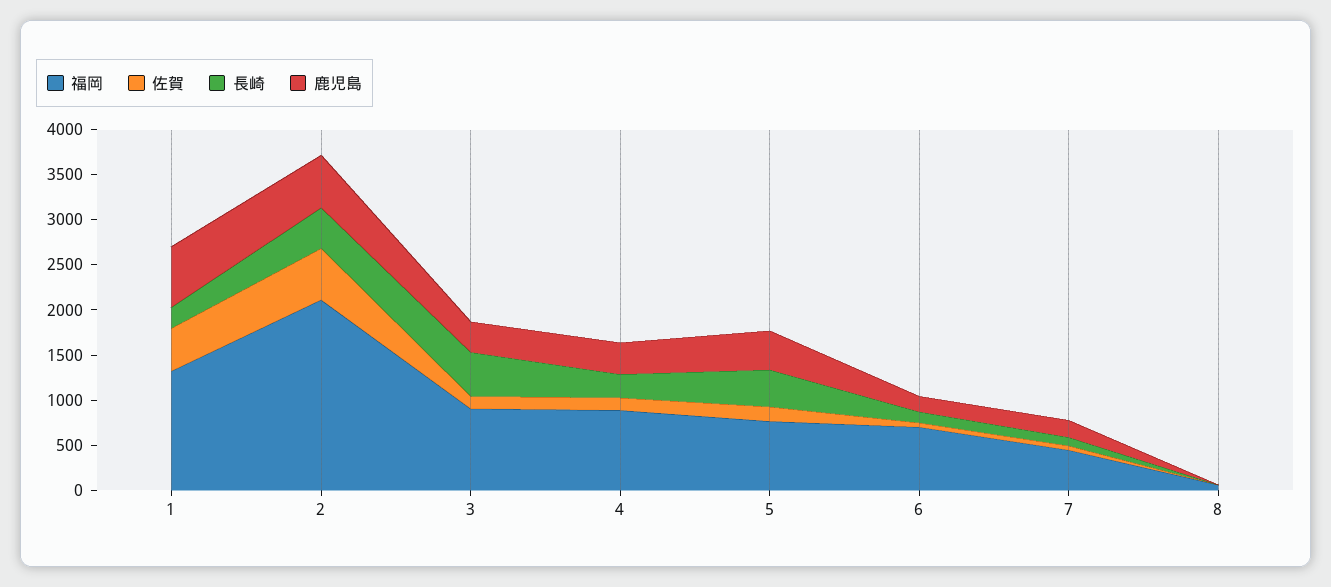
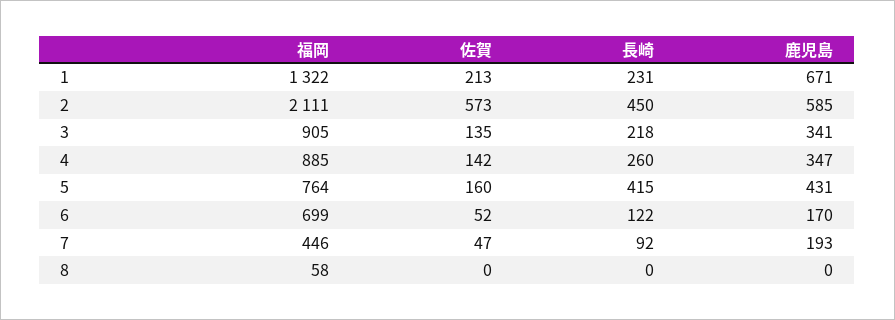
  {
    "福岡": {
      "1": 1322,
      "2": 2111,
      "3": 905,
      "4": 885,
      "5": 764,
      "6": 699,
      "7": 446,
      "8": 58
    },
    "佐賀": {
-     "1": 500,
+     "1": 213,
      "2": 573,
      "3": 135,
      "4": 142,
      "5": 160,
      "6": 52,
      "7": 47,
      "8": 0
    },
    "長崎": {
      "1": 231,
      "2": 450,
-     "3": 500,
+     "3": 218,
      "4": 260,
      "5": 415,
      "6": 122,
      "7": 92,
      "8": 0
    },
    "鹿児島": {
      "1": 671,
      "2": 585,
      "3": 341,
      "4": 347,
      "5": 431,
      "6": 170,
      "7": 193,
      "8": 0
    }
  }

